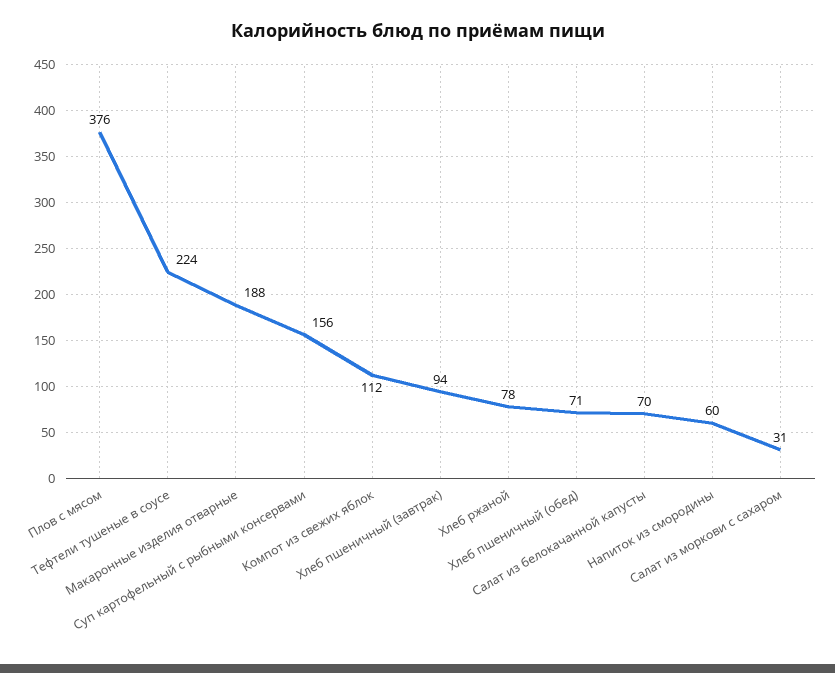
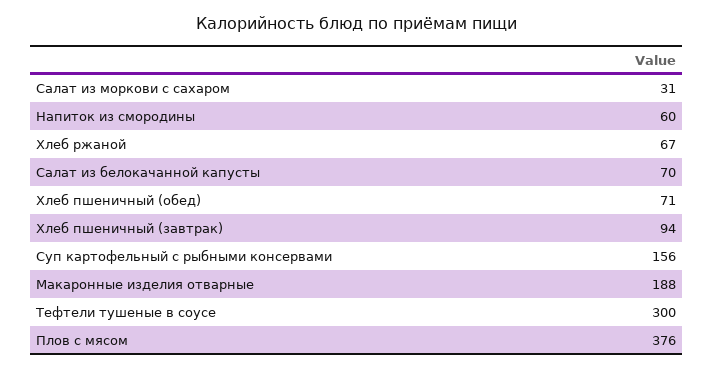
  {
    "Плов с мясом": 376,
-   "Тефтели тушеные в соусе": 224,
+   "Тефтели тушеные в соусе": 300,
    "Макаронные изделия отварные": 188,
    "Суп картофельный с рыбными консервами": 156,
-   "Компот из свежих яблок": 112,
    "Хлеб пшеничный (завтрак)": 94,
-   "Хлеб ржаной": 78,
+   "Хлеб ржаной": 67,
    "Хлеб пшеничный (обед)": 71,
    "Салат из белокачанной капусты": 70,
    "Напиток из смородины": 60,
    "Салат из моркови с сахаром": 31
  }

